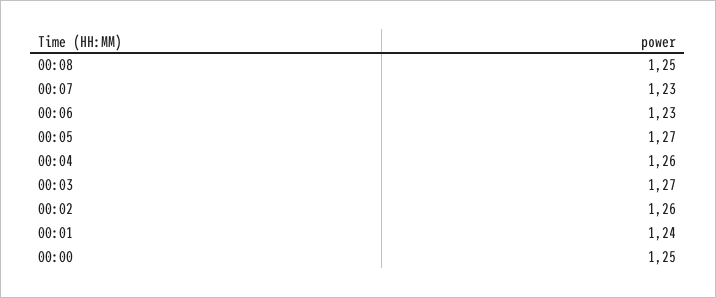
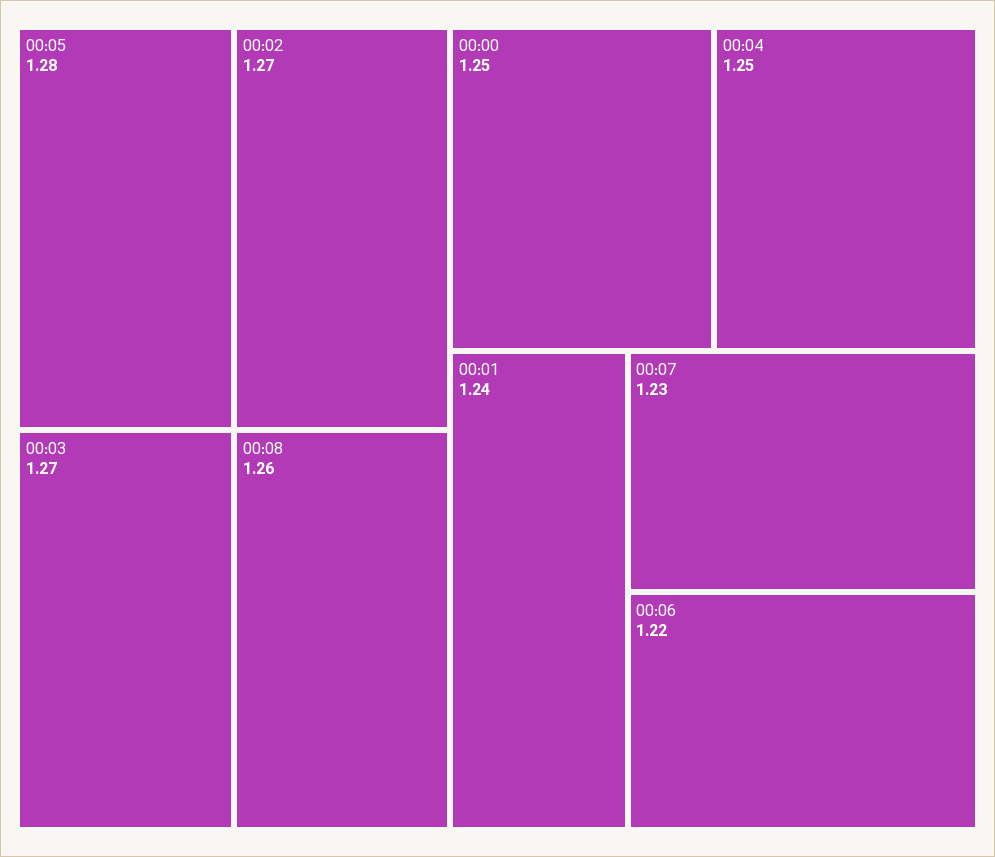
  {
-   "00:08": 1.25,
+   "00:08": 1.26,
    "00:07": 1.23,
-   "00:06": 1.23,
+   "00:06": 1.22,
-   "00:05": 1.27,
+   "00:05": 1.28,
-   "00:04": 1.26,
+   "00:04": 1.25,
    "00:03": 1.27,
-   "00:02": 1.26,
+   "00:02": 1.27,
    "00:01": 1.24,
    "00:00": 1.25
  }

